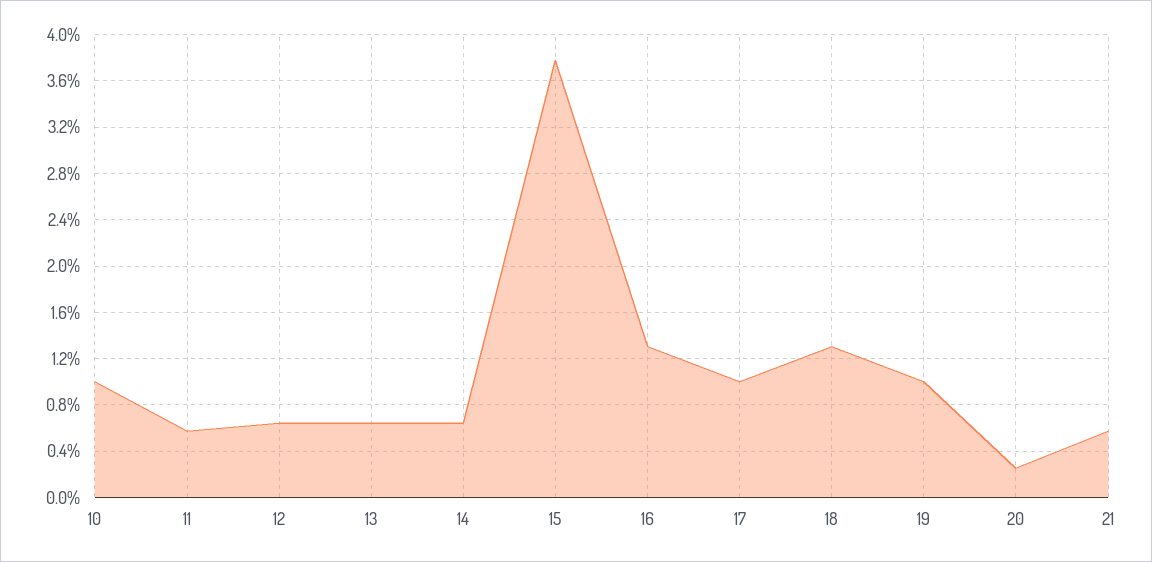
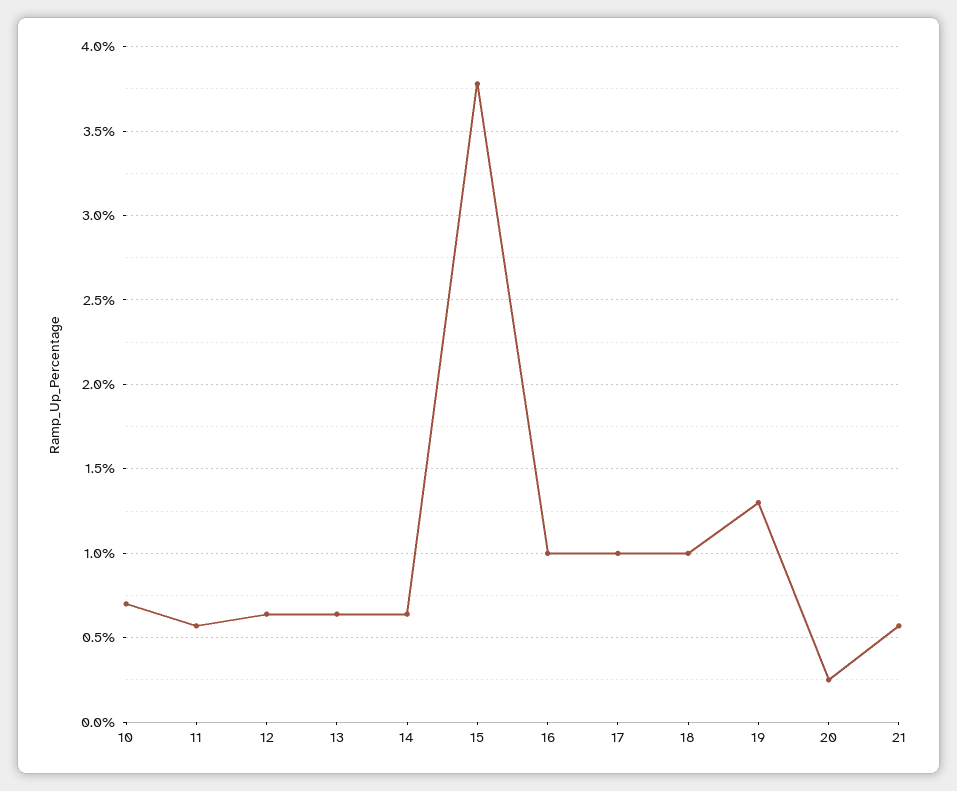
  {
-   "10": 1,
+   "10": 0.7,
    "11": 0.55,
    "12": 0.65,
    "13": 0.65,
    "14": 0.65,
    "15": 3.8,
-   "16": 1.3,
+   "16": 1,
    "17": 1,
-   "18": 1.3,
+   "18": 1,
-   "19": 1,
+   "19": 1.3,
    "20": 0.25,
    "21": 0.55
  }

